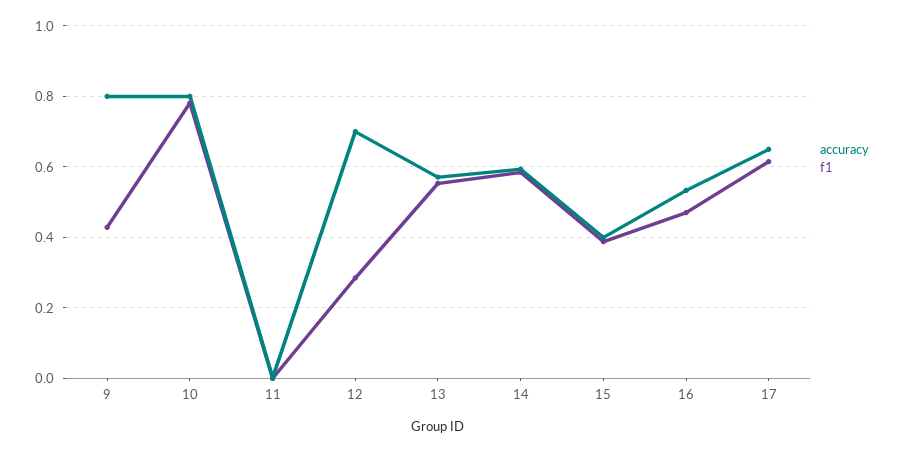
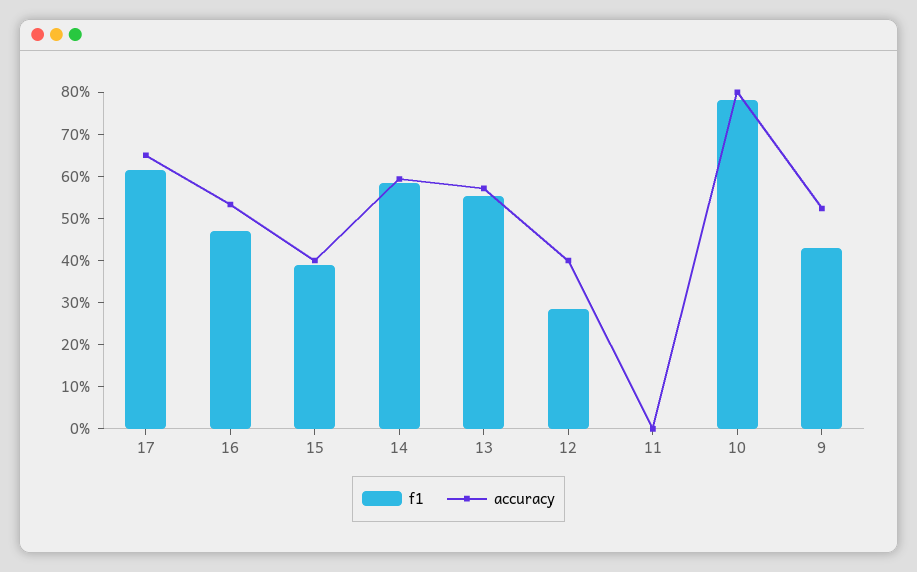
  {
    "accuracy": {
-     "9": 0.8,
+     "9": 0.52,
      "10": 0.8,
      "11": 0,
-     "12": 0.7,
+     "12": 0.4,
      "13": 0.58,
      "14": 0.6,
      "15": 0.4,
      "16": 0.54,
      "17": 0.66
    },
    "f1": {
      "9": 0.42,
      "10": 0.78,
      "11": 0,
      "12": 0.28,
      "13": 0.56,
      "14": 0.58,
      "15": 0.38,
      "16": 0.48,
      "17": 0.62
    }
  }

